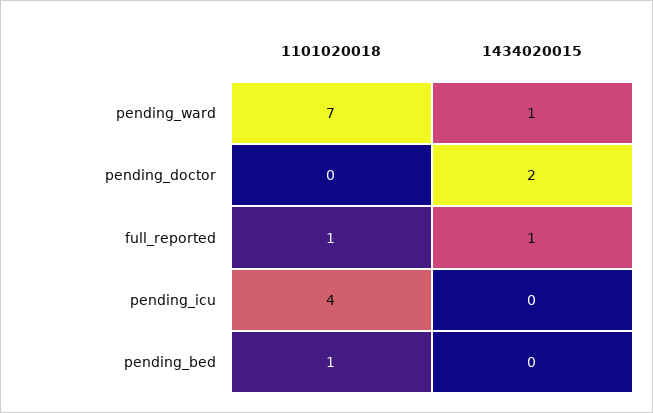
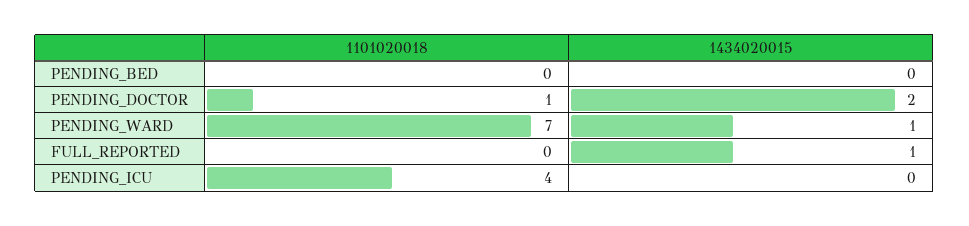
  {
    "1101020018": {
      "pending_ward": 7,
-     "pending_doctor": 0,
+     "pending_doctor": 1,
-     "full_reported": 1,
+     "full_reported": 0,
      "pending_icu": 4,
-     "pending_bed": 1
+     "pending_bed": 0
    },
    "1434020015": {
      "pending_ward": 1,
      "pending_doctor": 2,
      "full_reported": 1,
      "pending_icu": 0,
      "pending_bed": 0
    }
  }

